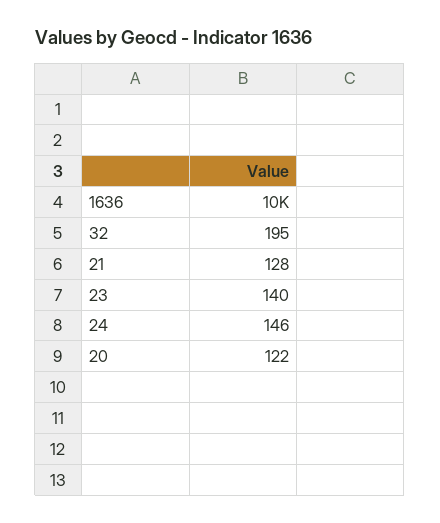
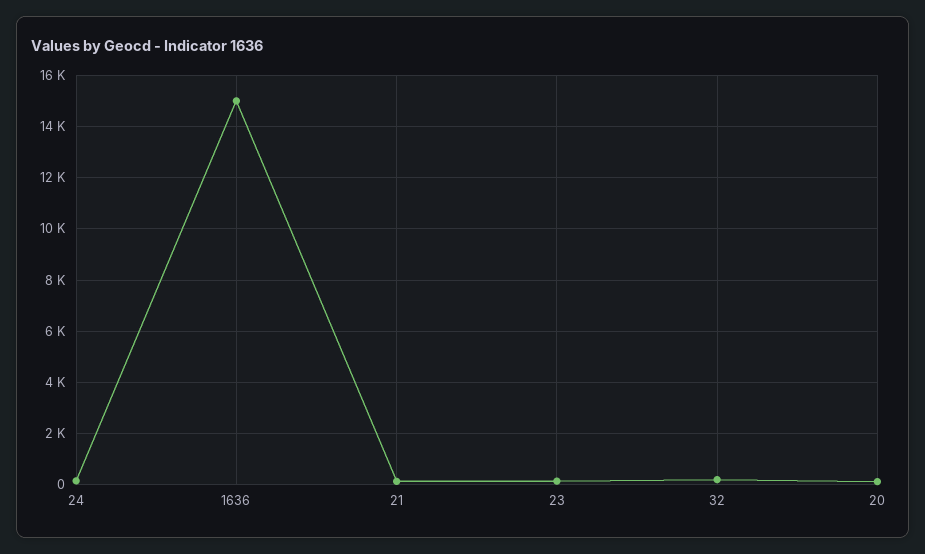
  {
-   "1636": 10000,
+   "1636": 15000,
    "32": 195,
    "21": 128,
    "23": 140,
    "24": 146,
    "20": 122
  }

